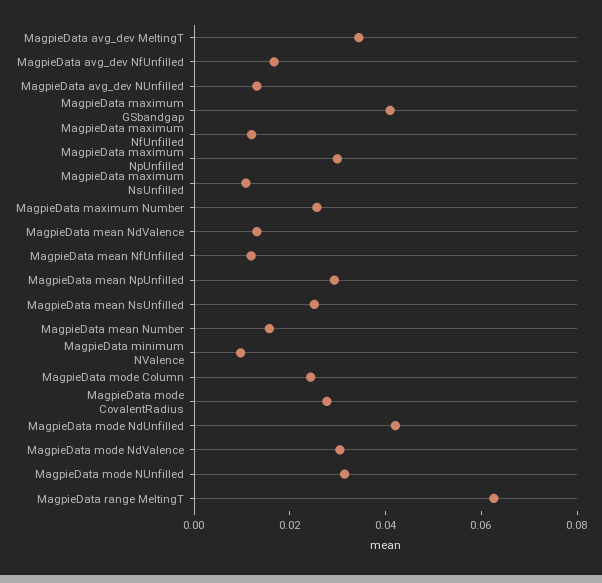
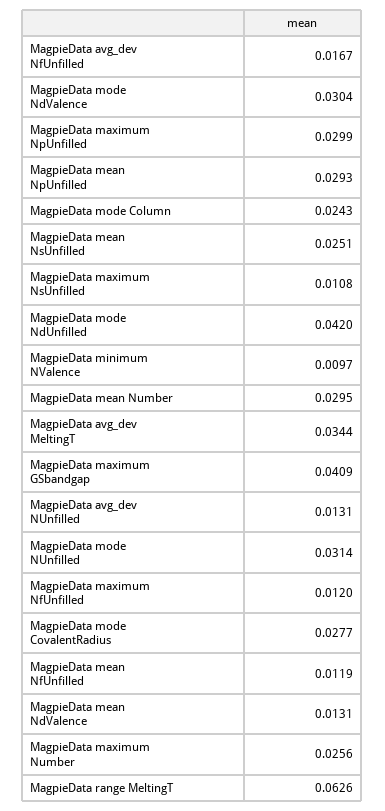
  {
    "MagpieData avg_dev MeltingT": 0.0344,
    "MagpieData avg_dev NfUnfilled": 0.0167,
    "MagpieData avg_dev NUnfilled": 0.0131,
    "MagpieData maximum GSbandgap": 0.0409,
    "MagpieData maximum NfUnfilled": 0.012,
    "MagpieData maximum NpUnfilled": 0.0299,
    "MagpieData maximum NsUnfilled": 0.0108,
    "MagpieData maximum Number": 0.0256,
    "MagpieData mean NdValence": 0.0131,
    "MagpieData mean NfUnfilled": 0.0119,
    "MagpieData mean NpUnfilled": 0.0293,
    "MagpieData mean NsUnfilled": 0.0251,
-   "MagpieData mean Number": 0.015,
+   "MagpieData mean Number": 0.0295,
    "MagpieData minimum NValence": 0.0097,
    "MagpieData mode Column": 0.0243,
    "MagpieData mode CovalentRadius": 0.0277,
    "MagpieData mode NdUnfilled": 0.042,
    "MagpieData mode NdValence": 0.0304,
    "MagpieData mode NUnfilled": 0.0314,
    "MagpieData range MeltingT": 0.0626
  }

